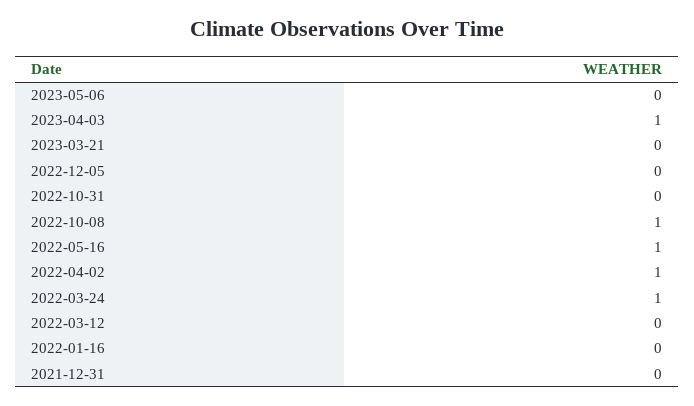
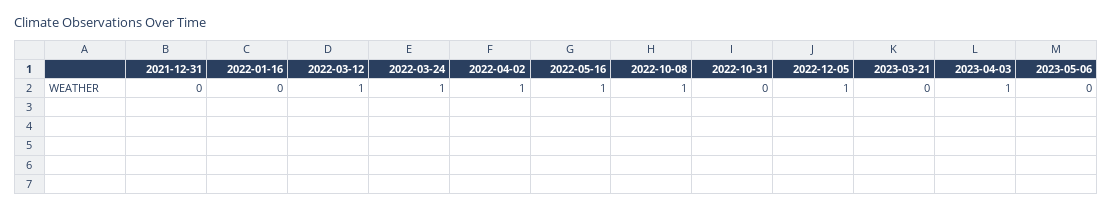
  {
    "2023-05-06": 0,
    "2023-04-03": 1,
    "2023-03-21": 0,
-   "2022-12-05": 0,
+   "2022-12-05": 1,
    "2022-10-31": 0,
    "2022-10-08": 1,
    "2022-05-16": 1,
    "2022-04-02": 1,
    "2022-03-24": 1,
-   "2022-03-12": 0,
+   "2022-03-12": 1,
    "2022-01-16": 0,
    "2021-12-31": 0
  }

